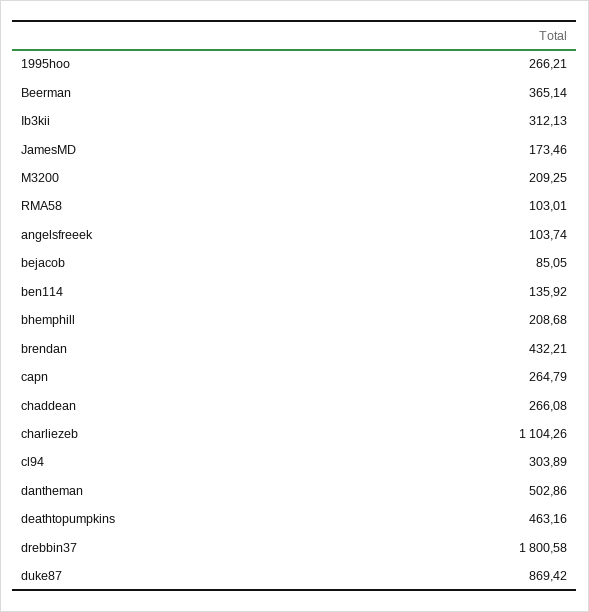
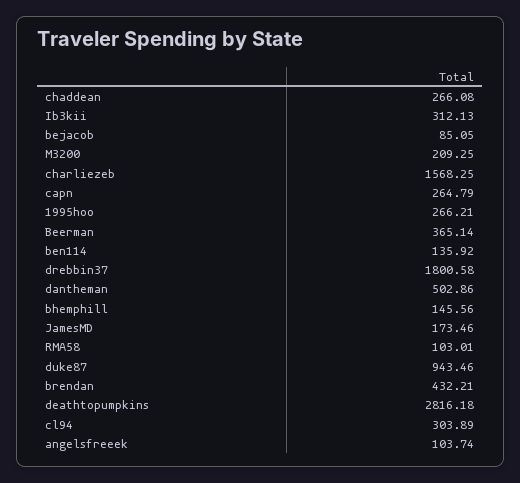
  {
    "1995hoo": 266.21,
    "Beerman": 365.14,
    "Ib3kii": 312.13,
    "JamesMD": 173.46,
    "M3200": 209.25,
    "RMA58": 103.01,
    "angelsfreeek": 103.74,
    "bejacob": 85.05,
    "ben114": 135.92,
-   "bhemphill": 208.68,
+   "bhemphill": 145.56,
    "brendan": 432.21,
    "capn": 264.79,
    "chaddean": 266.08,
-   "charliezeb": 1104.26,
+   "charliezeb": 1568.25,
    "cl94": 303.89,
    "dantheman": 502.86,
-   "deathtopumpkins": 463.16,
+   "deathtopumpkins": 2816.18,
    "drebbin37": 1800.58,
-   "duke87": 869.42
+   "duke87": 943.46
  }

